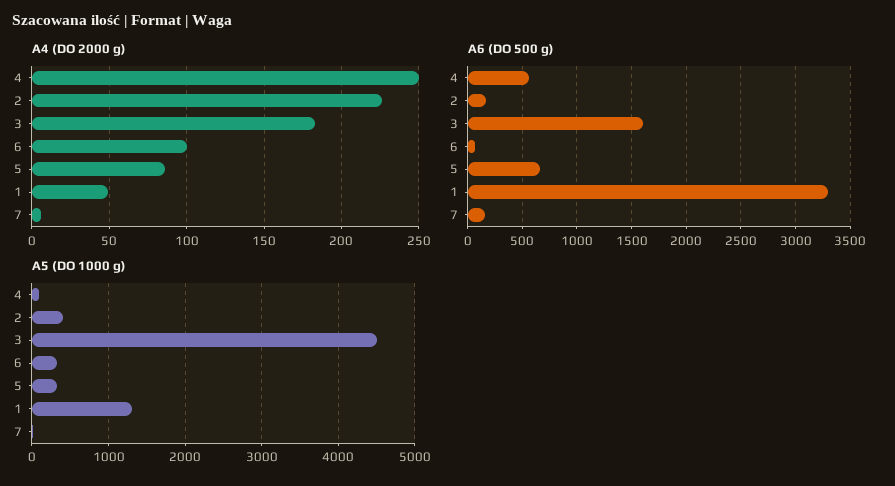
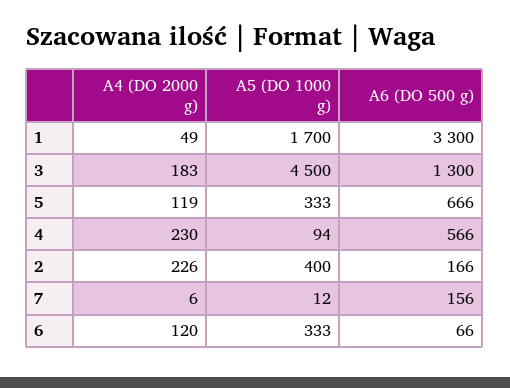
  {
    "A4 (DO 2000 g)": {
-     "4": 250,
+     "4": 230,
      "2": 226,
      "3": 183,
-     "6": 100,
+     "6": 120,
-     "5": 85,
+     "5": 119,
      "1": 49,
      "7": 6
    },
    "A6 (DO 500 g)": {
      "4": 566,
      "2": 166,
-     "3": 1600,
+     "3": 1300,
      "6": 66,
      "5": 666,
      "1": 3300,
      "7": 156
    },
    "A5 (DO 1000 g)": {
      "4": 94,
      "2": 400,
      "3": 4500,
      "6": 333,
      "5": 333,
-     "1": 1300,
+     "1": 1700,
      "7": 12
    }
  }

